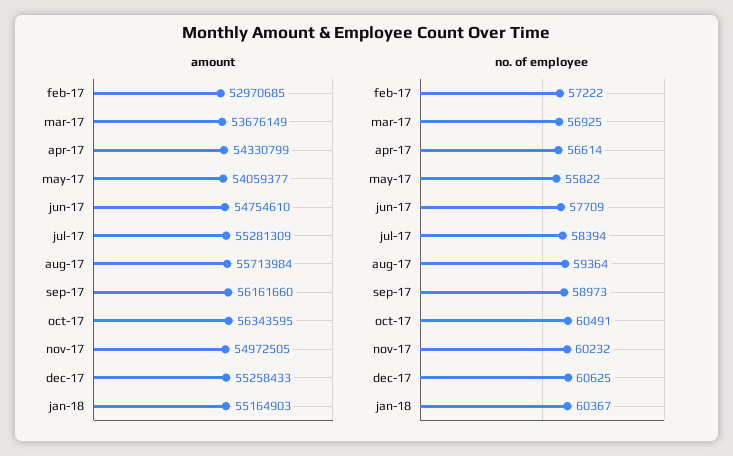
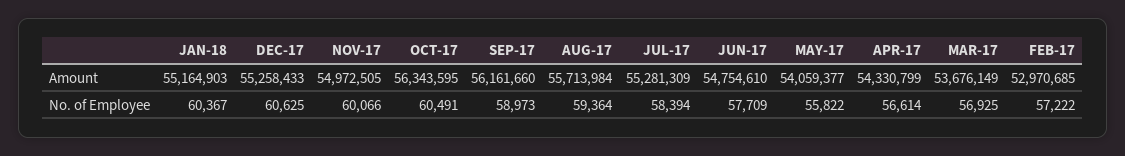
  {
    "amount": {
      "feb-17": 52970685,
      "mar-17": 53676149,
      "apr-17": 54330799,
      "may-17": 54059377,
      "jun-17": 54754610,
      "jul-17": 55281309,
      "aug-17": 55713984,
      "sep-17": 56161660,
      "oct-17": 56343595,
      "nov-17": 54972505,
      "dec-17": 55258433,
      "jan-18": 55164903
    },
    "no. of employee": {
      "feb-17": 57222,
      "mar-17": 56925,
      "apr-17": 56614,
      "may-17": 55822,
      "jun-17": 57709,
      "jul-17": 58394,
      "aug-17": 59364,
      "sep-17": 58973,
      "oct-17": 60491,
-     "nov-17": 60232,
+     "nov-17": 60066,
      "dec-17": 60625,
      "jan-18": 60367
    }
  }

